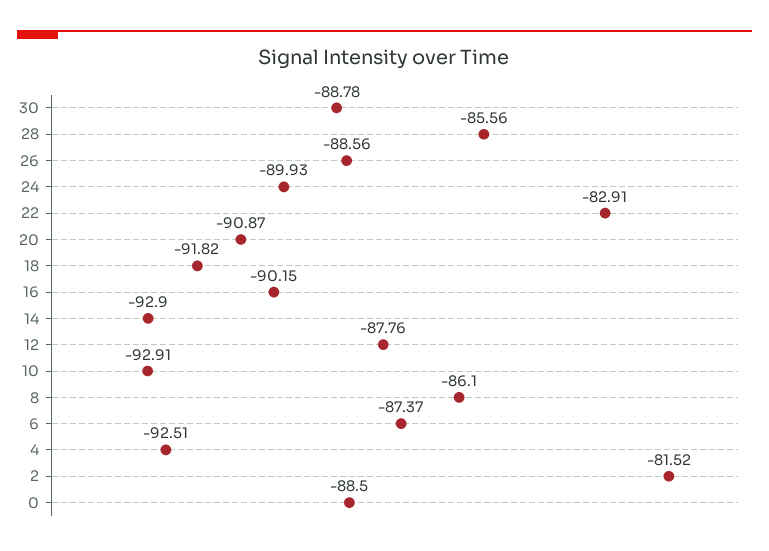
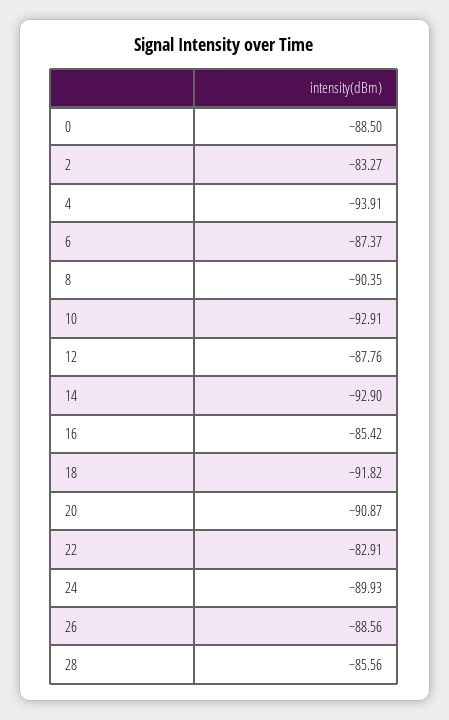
  {
-   "30": -88.78,
    "28": -85.56,
    "26": -88.56,
    "24": -89.93,
    "22": -82.91,
    "20": -90.87,
    "18": -91.82,
-   "16": -90.15,
+   "16": -85.42,
    "14": -92.9,
    "12": -87.76,
    "10": -92.91,
-   "8": -86.1,
+   "8": -90.35,
    "6": -87.37,
-   "4": -92.51,
+   "4": -93.91,
-   "2": -81.52,
+   "2": -83.27,
    "0": -88.5
  }

